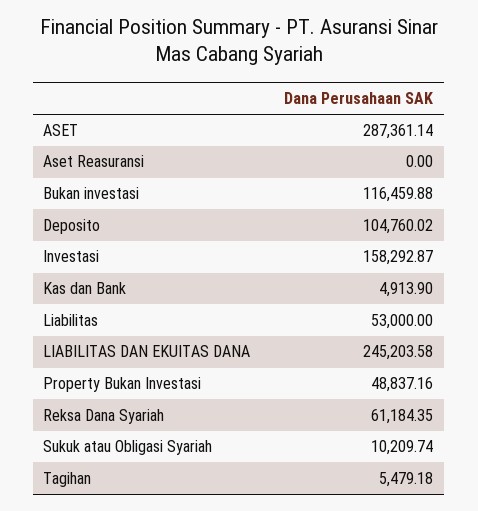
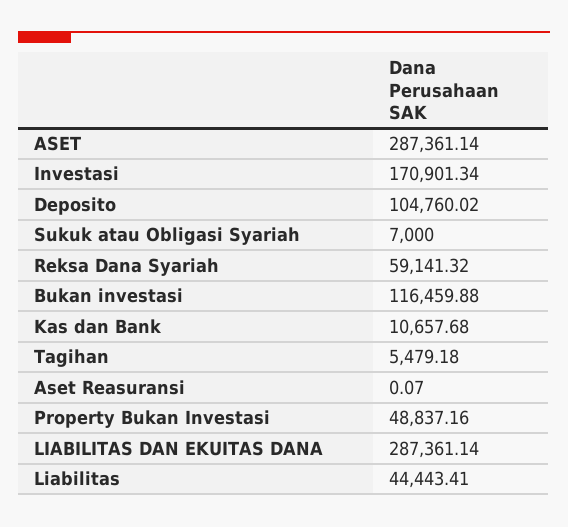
  {
    "ASET": 287361.14,
-   "Aset Reasuransi": 0,
+   "Aset Reasuransi": 0.07,
    "Bukan investasi": 116459.88,
    "Deposito": 104760.02,
-   "Investasi": 158292.87,
+   "Investasi": 170901.34,
-   "Kas dan Bank": 4913.9,
+   "Kas dan Bank": 10657.68,
-   "Liabilitas": 53000,
+   "Liabilitas": 44443.41,
-   "LIABILITAS DAN EKUITAS DANA": 245203.58,
+   "LIABILITAS DAN EKUITAS DANA": 287361.14,
    "Property Bukan Investasi": 48837.16,
-   "Reksa Dana Syariah": 61184.35,
+   "Reksa Dana Syariah": 59141.32,
-   "Sukuk atau Obligasi Syariah": 10209.74,
+   "Sukuk atau Obligasi Syariah": 7000,
    "Tagihan": 5479.18
  }

